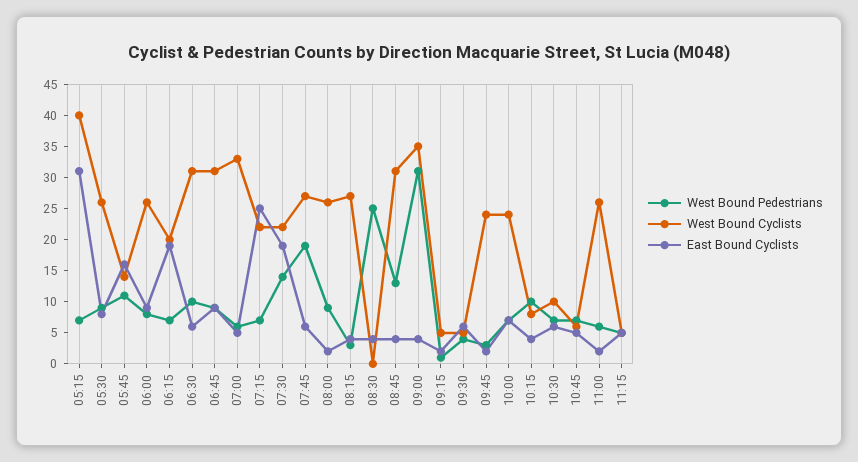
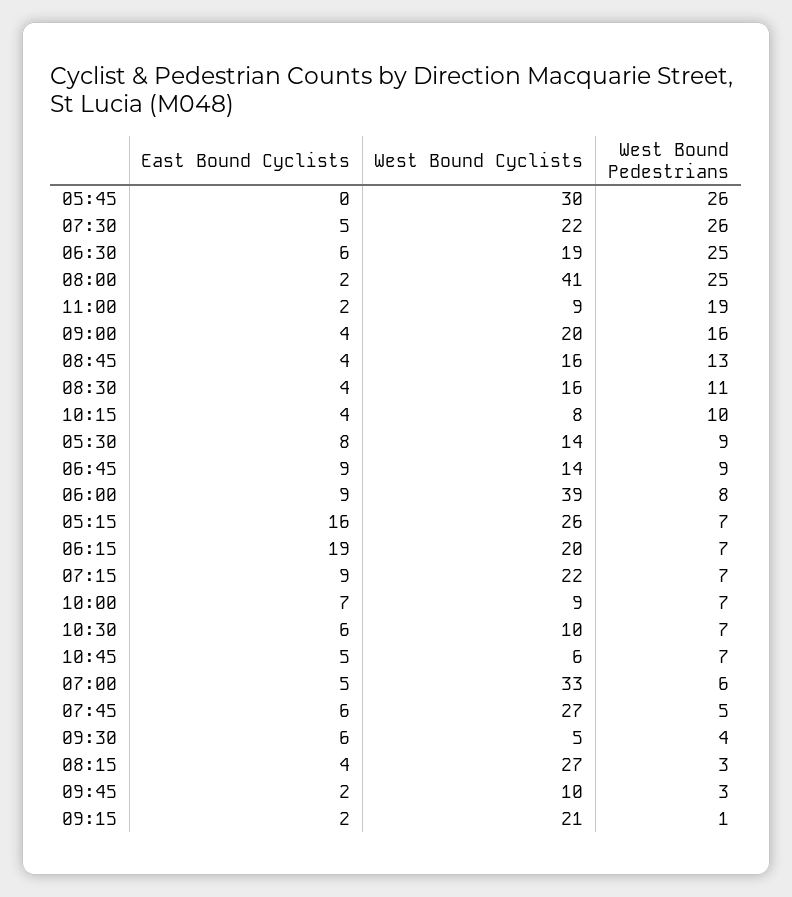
  {
    "West Bound Pedestrians": {
      "05:15": 7,
      "05:30": 9,
-     "05:45": 10,
+     "05:45": 26,
      "06:00": 8,
      "06:15": 7,
-     "06:30": 10,
+     "06:30": 25,
      "06:45": 9,
      "07:00": 6,
      "07:15": 7,
-     "07:30": 15,
+     "07:30": 26,
-     "07:45": 20,
+     "07:45": 5,
-     "08:00": 10,
+     "08:00": 25,
      "08:15": 3,
-     "08:30": 25,
+     "08:30": 11,
      "08:45": 13,
-     "09:00": 30,
+     "09:00": 16,
      "09:15": 1,
      "09:30": 4,
      "09:45": 3,
      "10:00": 7,
      "10:15": 10,
      "10:30": 7,
      "10:45": 7,
-     "11:00": 5,
+     "11:00": 19
-     "11:15": 5
    },
    "West Bound Cyclists": {
-     "05:15": 40,
+     "05:15": 26,
-     "05:30": 25,
+     "05:30": 14,
-     "05:45": 15,
+     "05:45": 30,
-     "06:00": 25,
+     "06:00": 39,
      "06:15": 20,
-     "06:30": 30,
+     "06:30": 19,
-     "06:45": 30,
+     "06:45": 14,
      "07:00": 33,
      "07:15": 22,
      "07:30": 22,
      "07:45": 27,
-     "08:00": 25,
+     "08:00": 41,
      "08:15": 27,
-     "08:30": 0,
+     "08:30": 16,
-     "08:45": 30,
+     "08:45": 16,
-     "09:00": 35,
+     "09:00": 20,
-     "09:15": 5,
+     "09:15": 21,
      "09:30": 5,
-     "09:45": 25,
+     "09:45": 10,
-     "10:00": 25,
+     "10:00": 9,
      "10:15": 8,
      "10:30": 10,
      "10:45": 6,
-     "11:00": 25,
+     "11:00": 9
-     "11:15": 5
    },
    "East Bound Cyclists": {
-     "05:15": 30,
+     "05:15": 16,
      "05:30": 8,
-     "05:45": 15,
+     "05:45": 0,
      "06:00": 9,
      "06:15": 19,
      "06:30": 6,
      "06:45": 9,
      "07:00": 5,
-     "07:15": 25,
+     "07:15": 9,
-     "07:30": 20,
+     "07:30": 5,
      "07:45": 6,
      "08:00": 2,
      "08:15": 4,
      "08:30": 4,
      "08:45": 4,
      "09:00": 4,
      "09:15": 2,
      "09:30": 6,
      "09:45": 2,
      "10:00": 7,
      "10:15": 4,
      "10:30": 6,
      "10:45": 5,
-     "11:00": 2,
+     "11:00": 2
-     "11:15": 5
    }
  }

